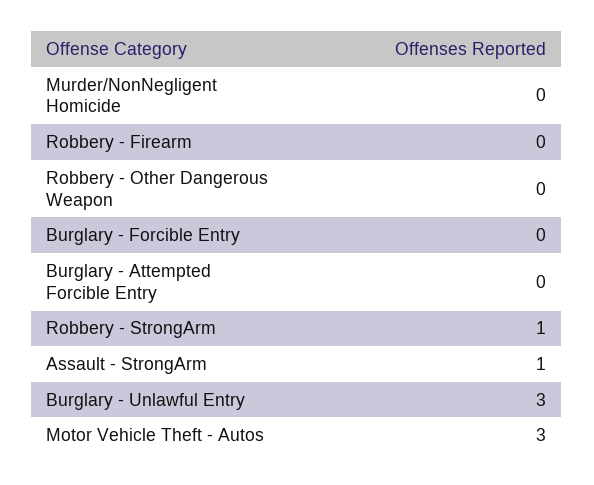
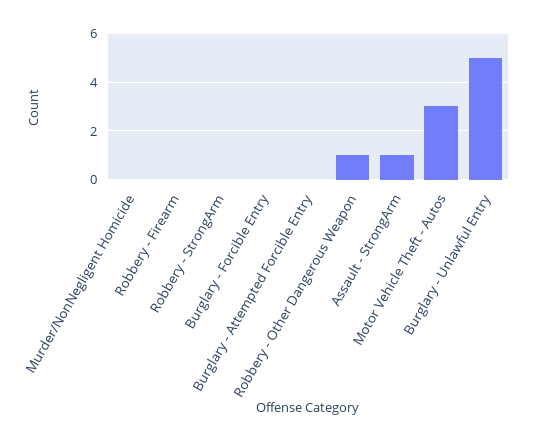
  {
    "Murder/NonNegligent Homicide": 0,
    "Robbery - Firearm": 0,
-   "Robbery - Other Dangerous Weapon": 0,
+   "Robbery - Other Dangerous Weapon": 1,
    "Burglary - Forcible Entry": 0,
    "Burglary - Attempted Forcible Entry": 0,
-   "Robbery - StrongArm": 1,
+   "Robbery - StrongArm": 0,
    "Assault - StrongArm": 1,
-   "Burglary - Unlawful Entry": 3,
+   "Burglary - Unlawful Entry": 5,
    "Motor Vehicle Theft - Autos": 3
  }

